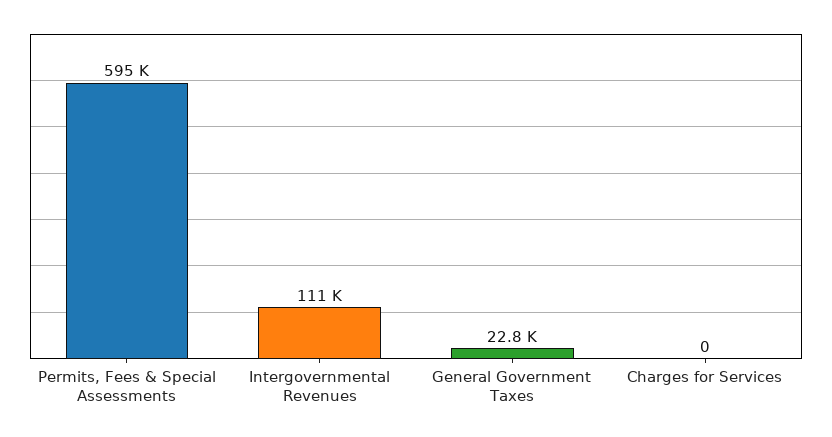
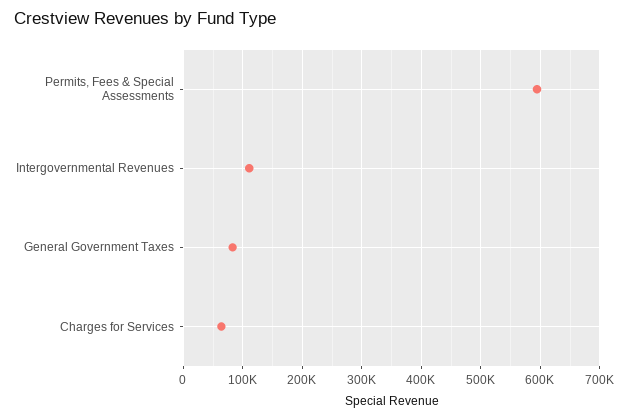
  {
    "Permits, Fees & Special Assessments": 595000,
    "Intergovernmental Revenues": 111000,
-   "General Government Taxes": 22800,
+   "General Government Taxes": 80000,
-   "Charges for Services": 0
+   "Charges for Services": 60000
  }

